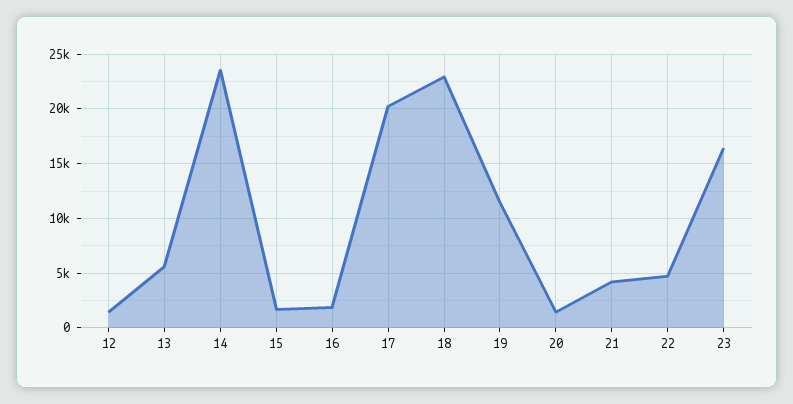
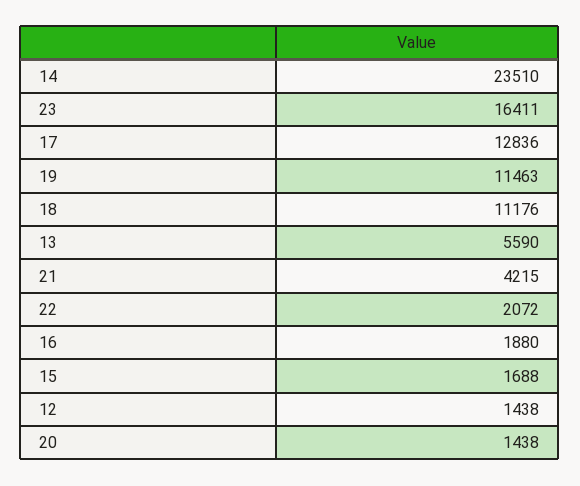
  {
    "12": 1438,
    "13": 5590,
    "14": 23510,
    "15": 1688,
    "16": 1880,
-   "17": 20000,
+   "17": 12836,
-   "18": 23000,
+   "18": 11176,
    "19": 11463,
    "20": 1438,
    "21": 4215,
-   "22": 5000,
+   "22": 2072,
    "23": 16411
  }

